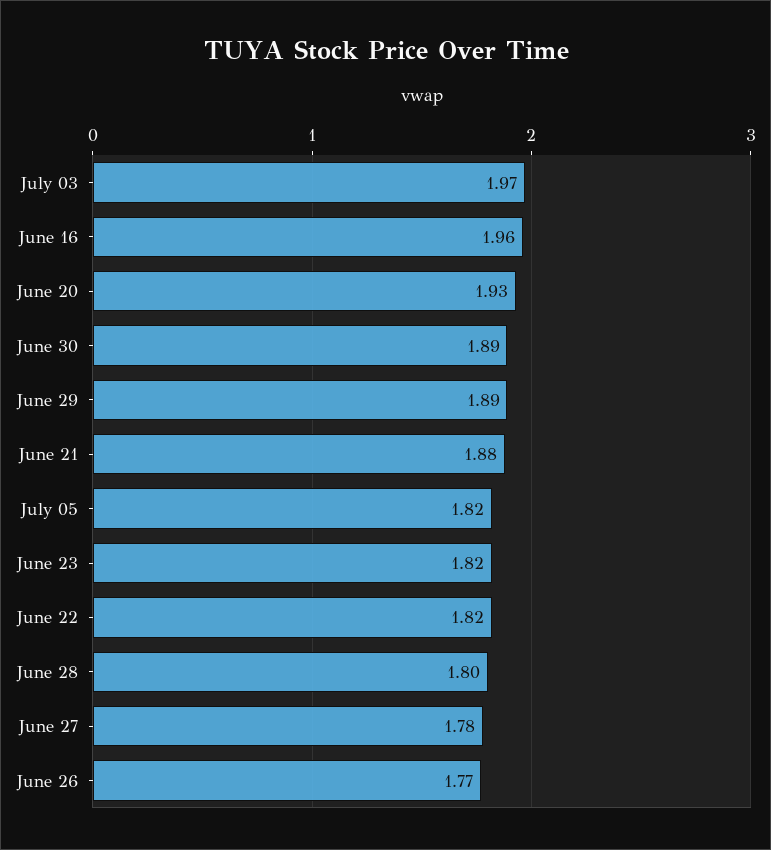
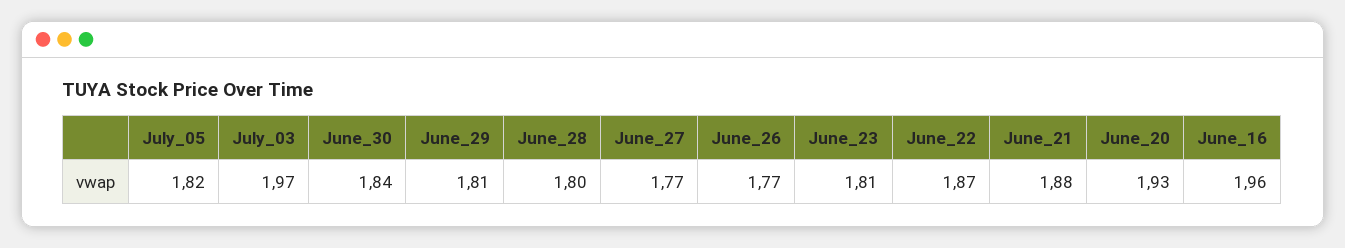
  {
    "July 03": 1.97,
    "June 16": 1.96,
    "June 20": 1.93,
-   "June 30": 1.89,
+   "June 30": 1.84,
-   "June 29": 1.89,
+   "June 29": 1.81,
    "June 21": 1.88,
    "July 05": 1.82,
-   "June 23": 1.82,
+   "June 23": 1.81,
-   "June 22": 1.82,
+   "June 22": 1.87,
    "June 28": 1.8,
-   "June 27": 1.78,
+   "June 27": 1.77,
    "June 26": 1.77
  }

